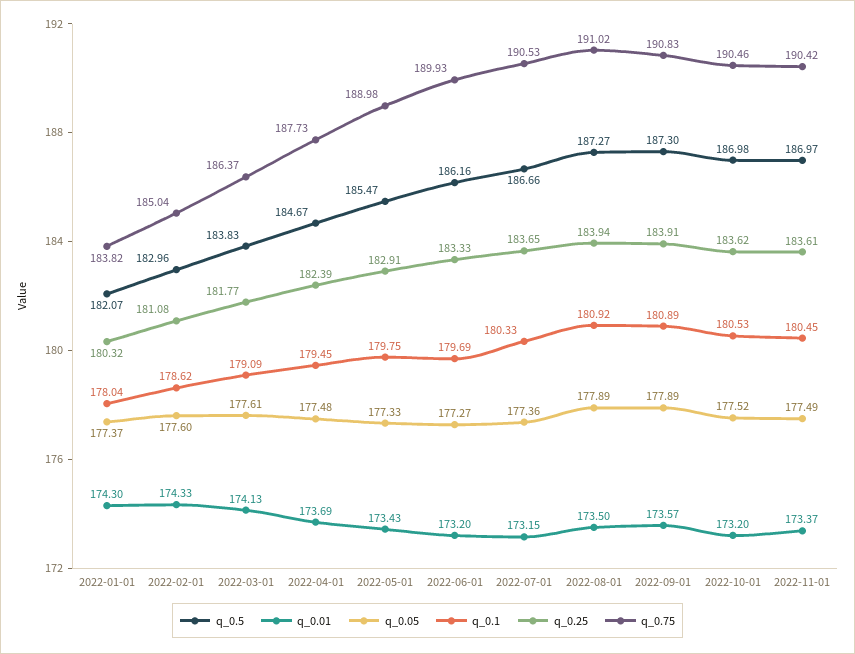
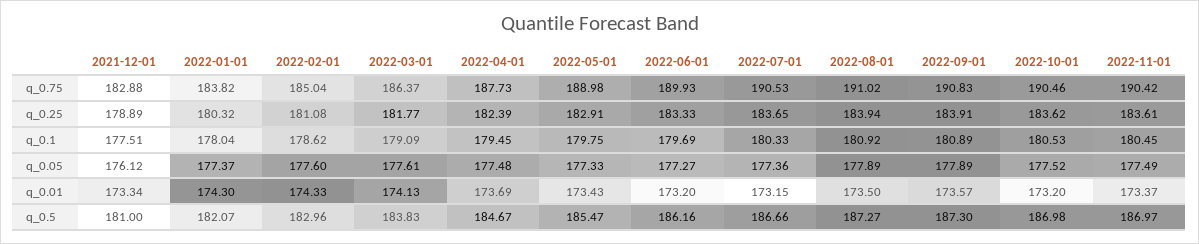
  {
    "q_0.5": {
      "2022-01-01": 182.07,
      "2022-02-01": 182.96,
      "2022-03-01": 183.83,
      "2022-04-01": 184.67,
      "2022-05-01": 185.47,
      "2022-06-01": 186.16,
      "2022-07-01": 186.66,
      "2022-08-01": 187.27,
      "2022-09-01": 187.3,
      "2022-10-01": 186.98,
-     "2022-11-01": 186.97
+     "2022-11-01": 186.97,
+     "2021-12-01": 181
    },
    "q_0.01": {
      "2022-01-01": 174.3,
      "2022-02-01": 174.33,
      "2022-03-01": 174.13,
      "2022-04-01": 173.69,
      "2022-05-01": 173.43,
      "2022-06-01": 173.2,
      "2022-07-01": 173.15,
      "2022-08-01": 173.5,
      "2022-09-01": 173.57,
      "2022-10-01": 173.2,
-     "2022-11-01": 173.37
+     "2022-11-01": 173.37,
+     "2021-12-01": 173.34
    },
    "q_0.05": {
      "2022-01-01": 177.37,
      "2022-02-01": 177.6,
      "2022-03-01": 177.61,
      "2022-04-01": 177.48,
      "2022-05-01": 177.33,
      "2022-06-01": 177.27,
      "2022-07-01": 177.36,
      "2022-08-01": 177.89,
      "2022-09-01": 177.89,
      "2022-10-01": 177.52,
-     "2022-11-01": 177.49
+     "2022-11-01": 177.49,
+     "2021-12-01": 176.12
    },
    "q_0.1": {
      "2022-01-01": 178.04,
      "2022-02-01": 178.62,
      "2022-03-01": 179.09,
      "2022-04-01": 179.45,
      "2022-05-01": 179.75,
      "2022-06-01": 179.69,
      "2022-07-01": 180.33,
      "2022-08-01": 180.92,
      "2022-09-01": 180.89,
      "2022-10-01": 180.53,
-     "2022-11-01": 180.45
+     "2022-11-01": 180.45,
+     "2021-12-01": 177.51
    },
    "q_0.25": {
      "2022-01-01": 180.32,
      "2022-02-01": 181.08,
      "2022-03-01": 181.77,
      "2022-04-01": 182.39,
      "2022-05-01": 182.91,
      "2022-06-01": 183.33,
      "2022-07-01": 183.65,
      "2022-08-01": 183.94,
      "2022-09-01": 183.91,
      "2022-10-01": 183.62,
-     "2022-11-01": 183.61
+     "2022-11-01": 183.61,
+     "2021-12-01": 178.89
    },
    "q_0.75": {
      "2022-01-01": 183.82,
      "2022-02-01": 185.04,
      "2022-03-01": 186.37,
      "2022-04-01": 187.73,
      "2022-05-01": 188.98,
      "2022-06-01": 189.93,
      "2022-07-01": 190.53,
      "2022-08-01": 191.02,
      "2022-09-01": 190.83,
      "2022-10-01": 190.46,
-     "2022-11-01": 190.42
+     "2022-11-01": 190.42,
+     "2021-12-01": 182.88
    }
  }

